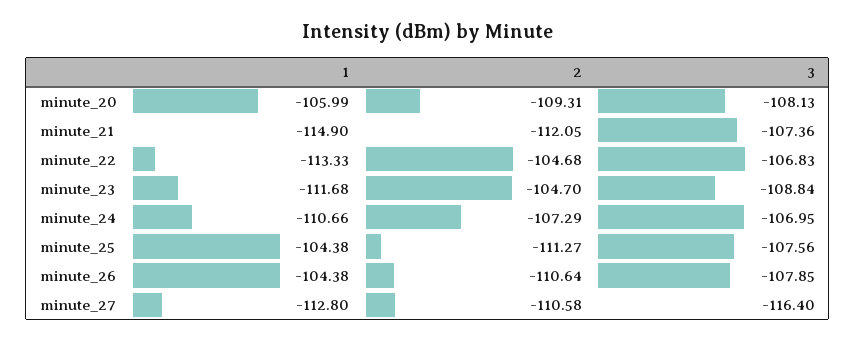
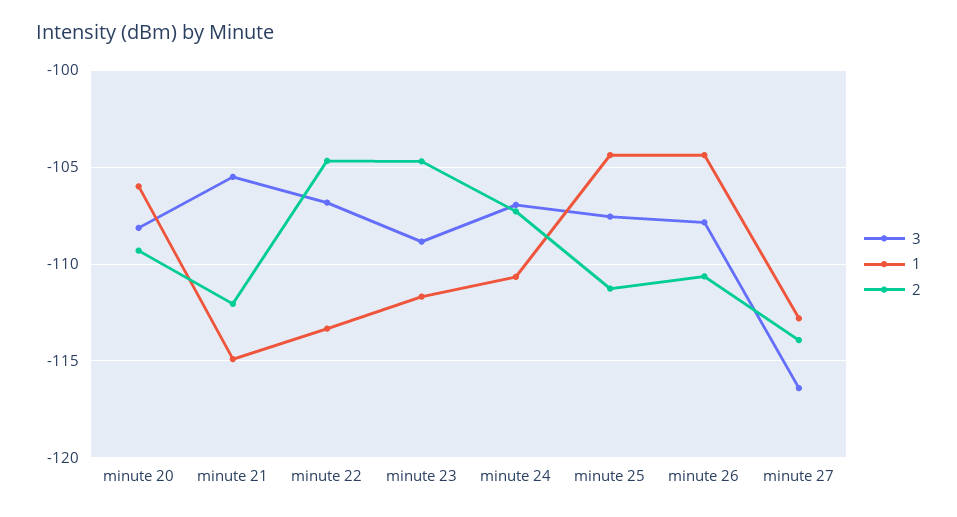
  {
    "1": {
      "minute_20": -105.99,
      "minute_21": -114.9,
      "minute_22": -113.33,
      "minute_23": -111.68,
      "minute_24": -110.66,
      "minute_25": -104.38,
      "minute_26": -104.38,
      "minute_27": -112.8
    },
    "2": {
      "minute_20": -109.31,
      "minute_21": -112.05,
      "minute_22": -104.68,
      "minute_23": -104.7,
      "minute_24": -107.29,
      "minute_25": -111.27,
      "minute_26": -110.64,
-     "minute_27": -110.58
+     "minute_27": -114
    },
    "3": {
      "minute_20": -108.13,
-     "minute_21": -107.36,
+     "minute_21": -105.5,
      "minute_22": -106.83,
      "minute_23": -108.84,
      "minute_24": -106.95,
      "minute_25": -107.56,
      "minute_26": -107.85,
      "minute_27": -116.4
    }
  }

